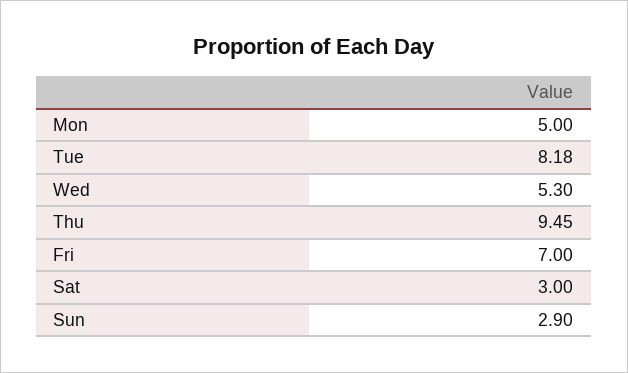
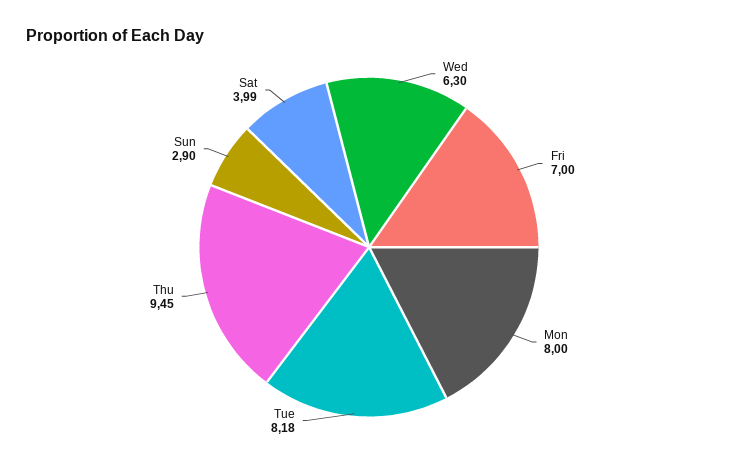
  {
-   "Mon": 5,
+   "Mon": 8,
    "Tue": 8.18,
-   "Wed": 5.3,
+   "Wed": 6.3,
    "Thu": 9.45,
    "Fri": 7,
-   "Sat": 3,
+   "Sat": 3.99,
    "Sun": 2.9
  }

